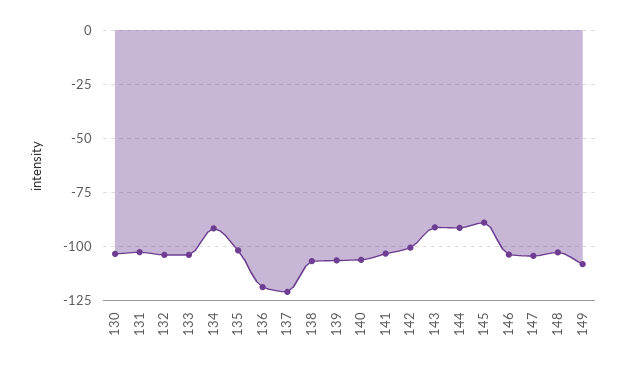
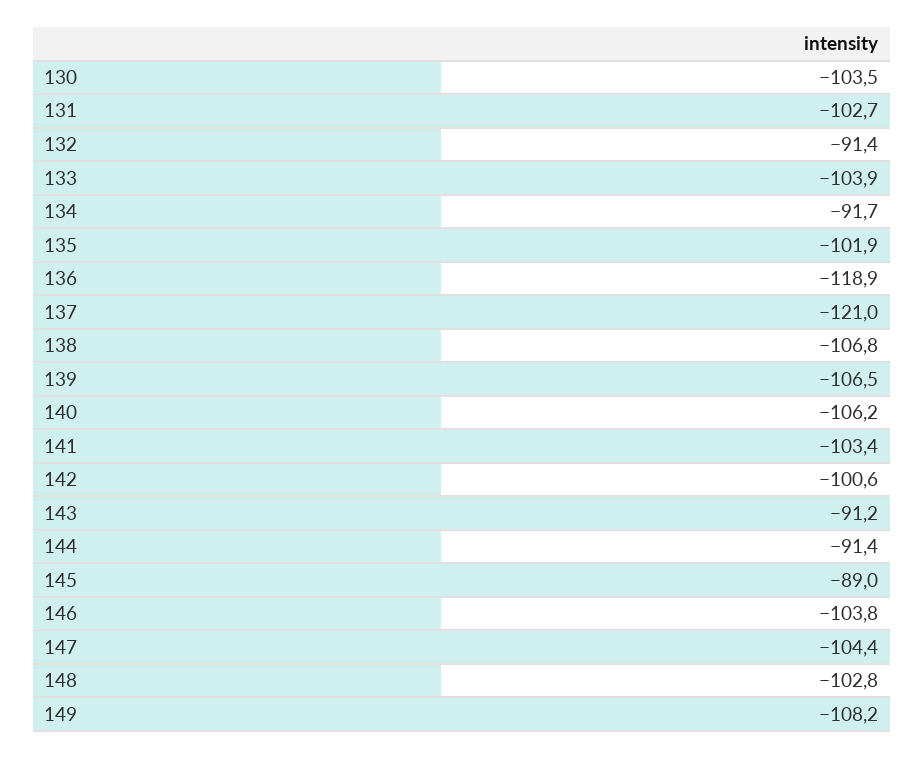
  {
    "130": -103.5,
    "131": -102.7,
-   "132": -105,
+   "132": -91.4,
    "133": -103.9,
    "134": -91.7,
    "135": -101.9,
    "136": -118.9,
    "137": -121,
    "138": -106.8,
    "139": -106.5,
    "140": -106.2,
    "141": -103.4,
    "142": -100.6,
    "143": -91.2,
    "144": -91.4,
    "145": -89,
    "146": -103.8,
    "147": -104.4,
    "148": -102.8,
    "149": -108.2
  }

